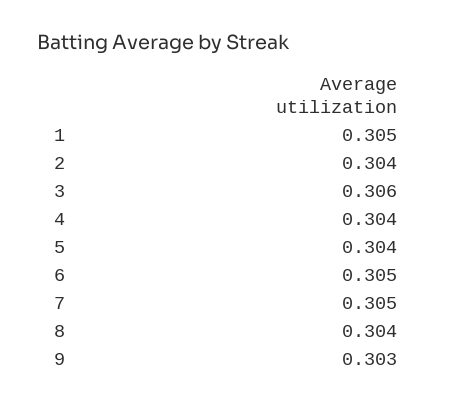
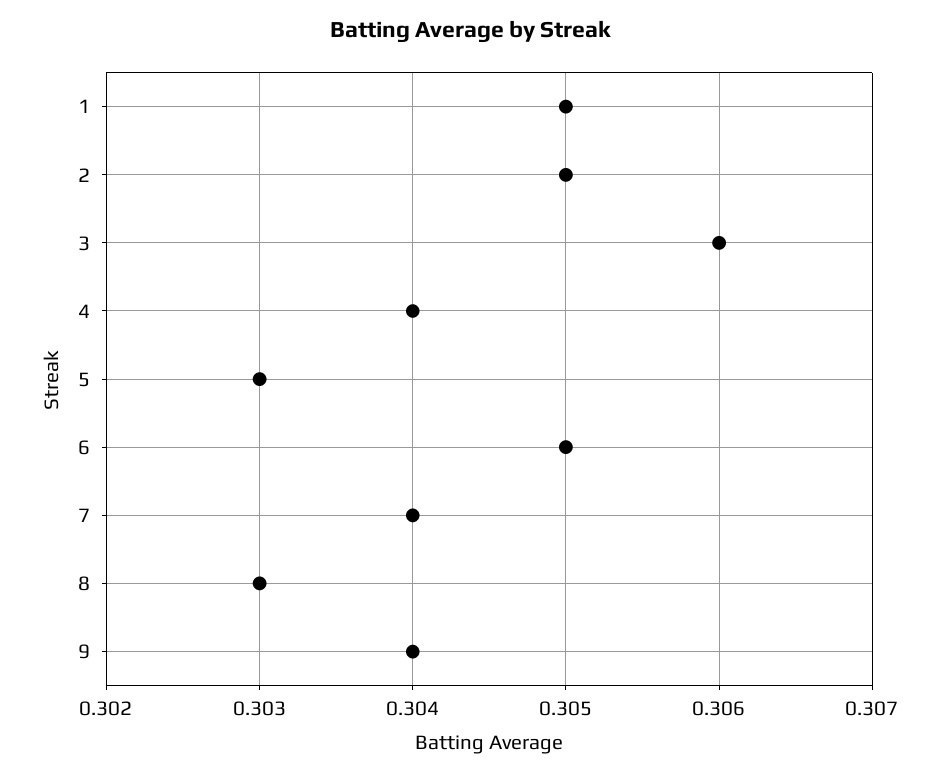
  {
    "1": 0.305,
-   "2": 0.304,
+   "2": 0.305,
    "3": 0.306,
    "4": 0.304,
-   "5": 0.304,
+   "5": 0.303,
    "6": 0.305,
-   "7": 0.305,
+   "7": 0.304,
-   "8": 0.304,
+   "8": 0.303,
-   "9": 0.303
+   "9": 0.304
  }

